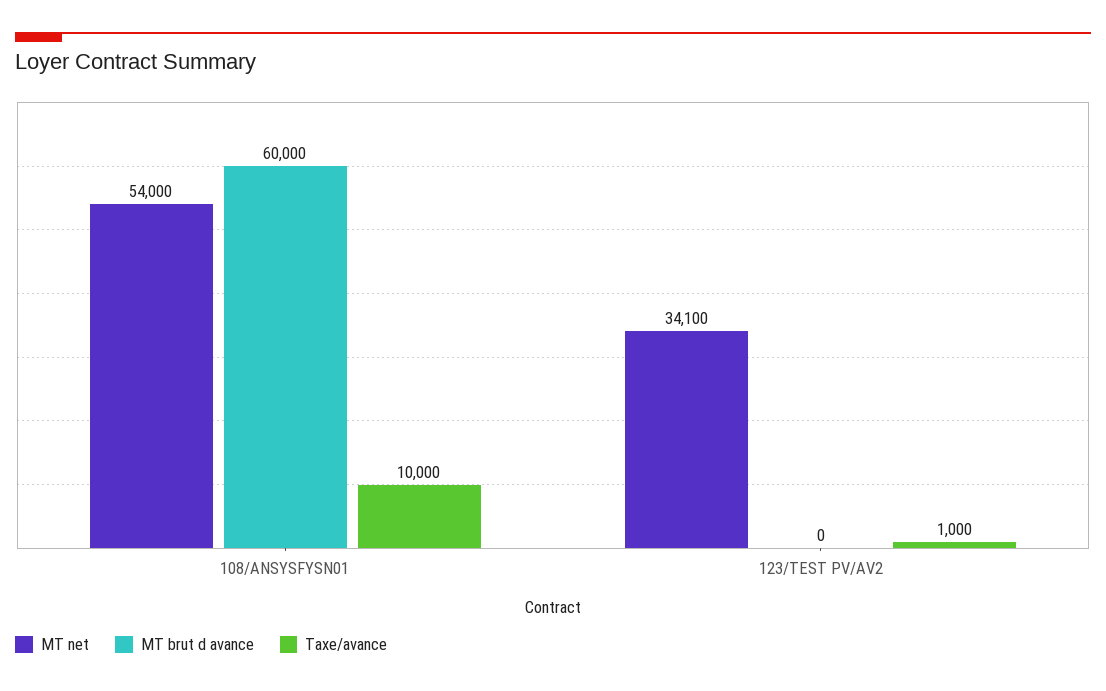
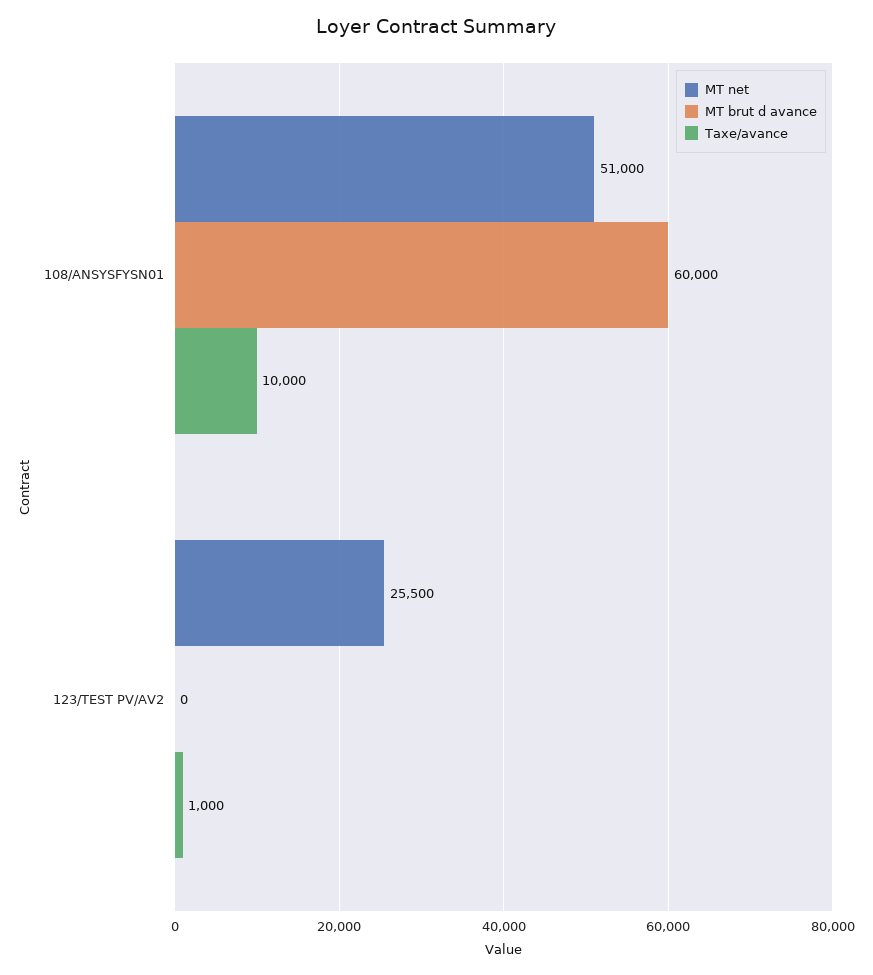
  {
    "MT net": {
-     "108/ANSYSFYSN01": 54000,
+     "108/ANSYSFYSN01": 51000,
-     "123/TEST PV/AV2": 34100
+     "123/TEST PV/AV2": 25500
    },
    "MT brut d avance": {
      "108/ANSYSFYSN01": 60000,
      "123/TEST PV/AV2": 0
    },
    "Taxe/avance": {
      "108/ANSYSFYSN01": 10000,
      "123/TEST PV/AV2": 1000
    }
  }

